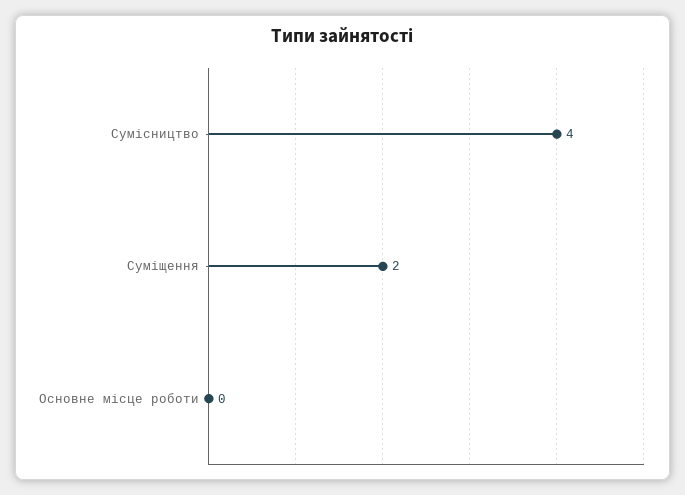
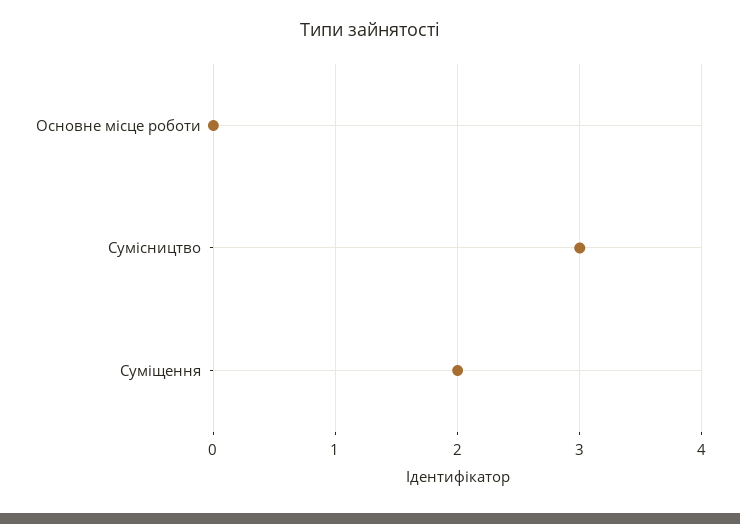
  {
-   "Сумісництво": 4,
+   "Сумісництво": 3,
    "Суміщення": 2,
    "Основне місце роботи": 0
  }

